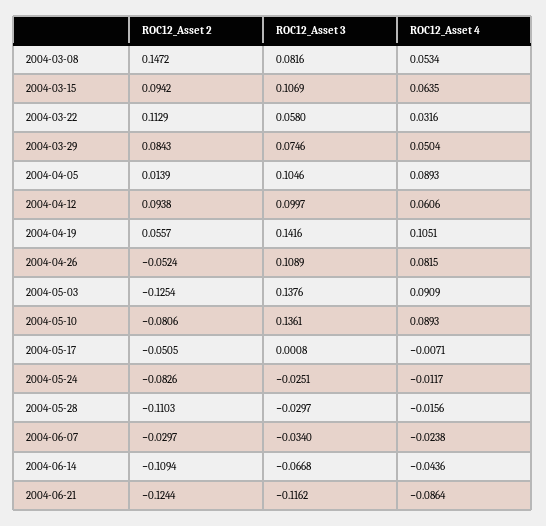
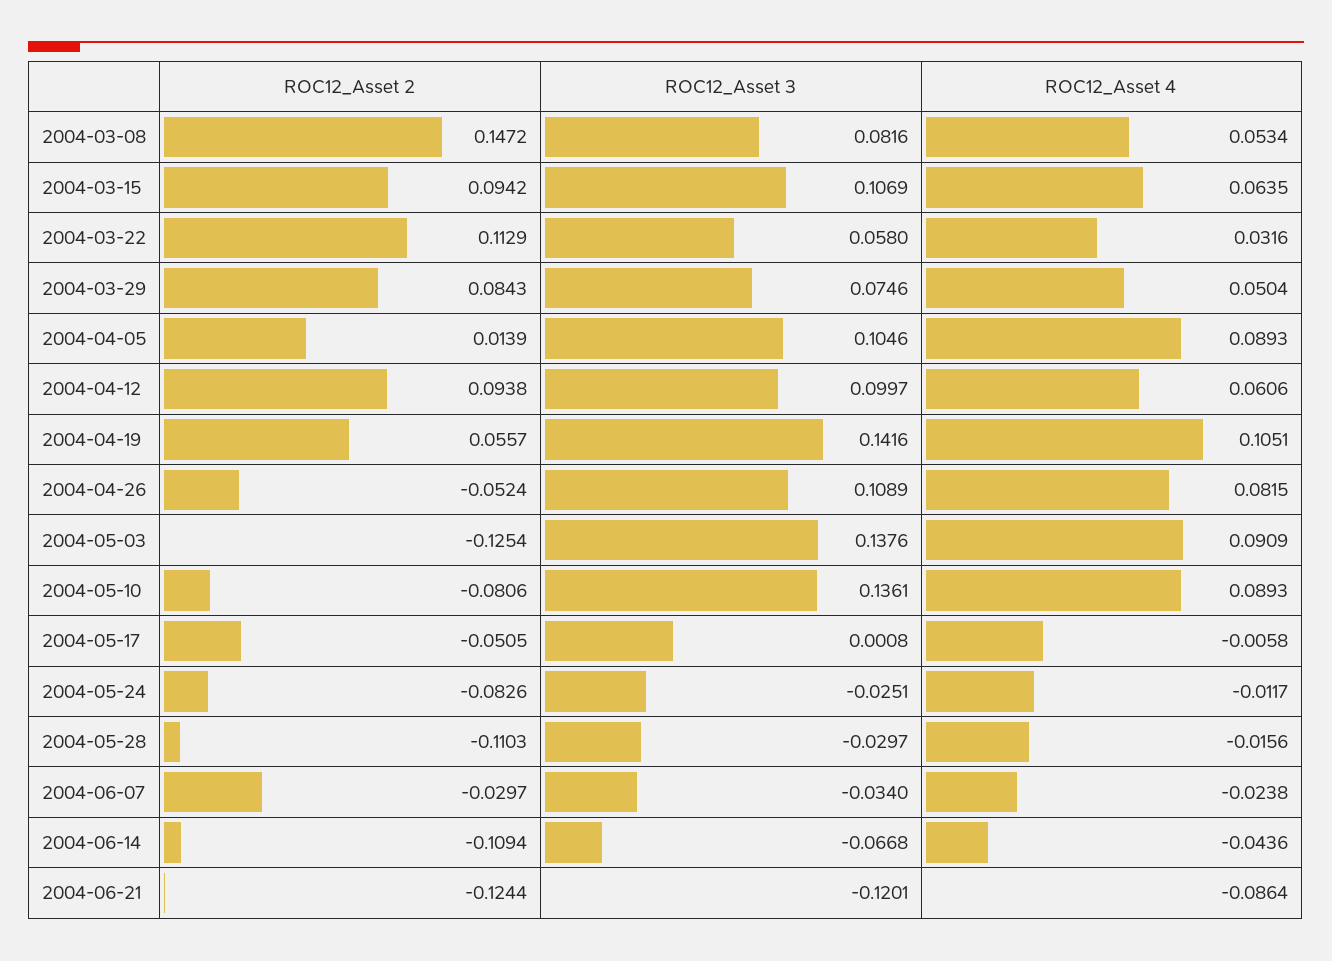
  {
    "ROC12_Asset 2": {
      "2004-03-08": 0.1472,
      "2004-03-15": 0.0942,
      "2004-03-22": 0.1129,
      "2004-03-29": 0.0843,
      "2004-04-05": 0.0139,
      "2004-04-12": 0.0938,
      "2004-04-19": 0.0557,
      "2004-04-26": -0.0524,
      "2004-05-03": -0.1254,
      "2004-05-10": -0.0806,
      "2004-05-17": -0.0505,
      "2004-05-24": -0.0826,
      "2004-05-28": -0.1103,
      "2004-06-07": -0.0297,
      "2004-06-14": -0.1094,
      "2004-06-21": -0.1244
    },
    "ROC12_Asset 3": {
      "2004-03-08": 0.0816,
      "2004-03-15": 0.1069,
      "2004-03-22": 0.058,
      "2004-03-29": 0.0746,
      "2004-04-05": 0.1046,
      "2004-04-12": 0.0997,
      "2004-04-19": 0.1416,
      "2004-04-26": 0.1089,
      "2004-05-03": 0.1376,
      "2004-05-10": 0.1361,
      "2004-05-17": 0.0008,
      "2004-05-24": -0.0251,
      "2004-05-28": -0.0297,
      "2004-06-07": -0.034,
      "2004-06-14": -0.0668,
-     "2004-06-21": -0.1162
+     "2004-06-21": -0.1201
    },
    "ROC12_Asset 4": {
      "2004-03-08": 0.0534,
      "2004-03-15": 0.0635,
      "2004-03-22": 0.0316,
      "2004-03-29": 0.0504,
      "2004-04-05": 0.0893,
      "2004-04-12": 0.0606,
      "2004-04-19": 0.1051,
      "2004-04-26": 0.0815,
      "2004-05-03": 0.0909,
      "2004-05-10": 0.0893,
-     "2004-05-17": -0.0071,
+     "2004-05-17": -0.0058,
      "2004-05-24": -0.0117,
      "2004-05-28": -0.0156,
      "2004-06-07": -0.0238,
      "2004-06-14": -0.0436,
      "2004-06-21": -0.0864
    }
  }

